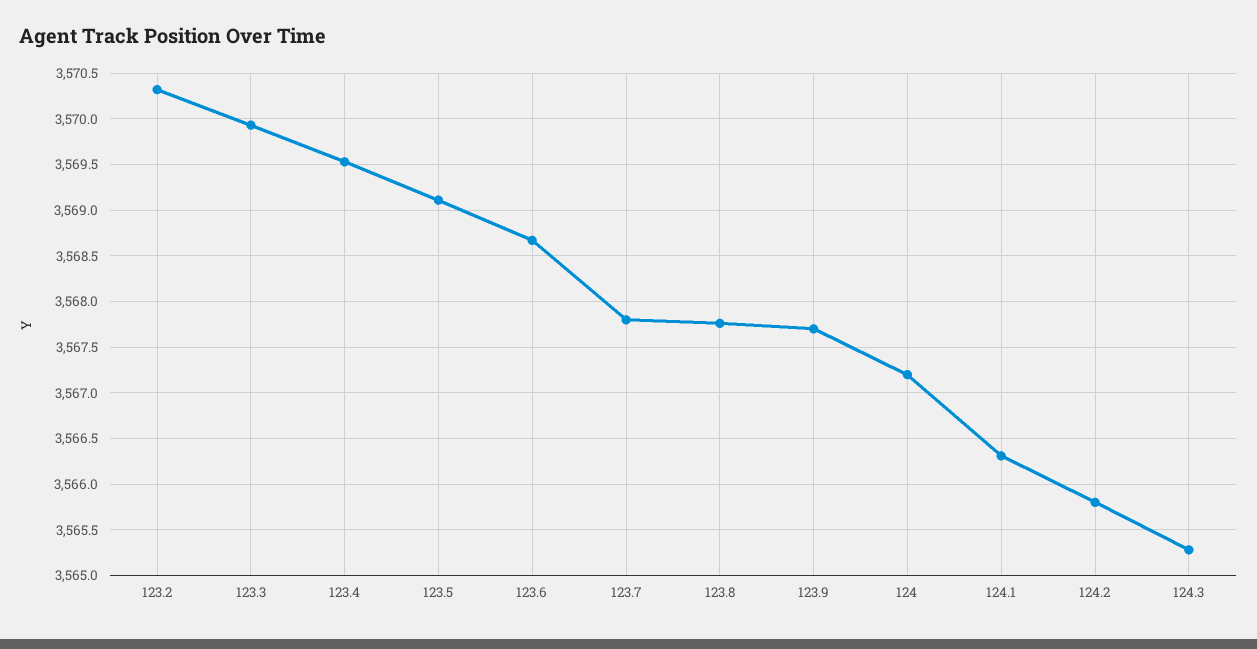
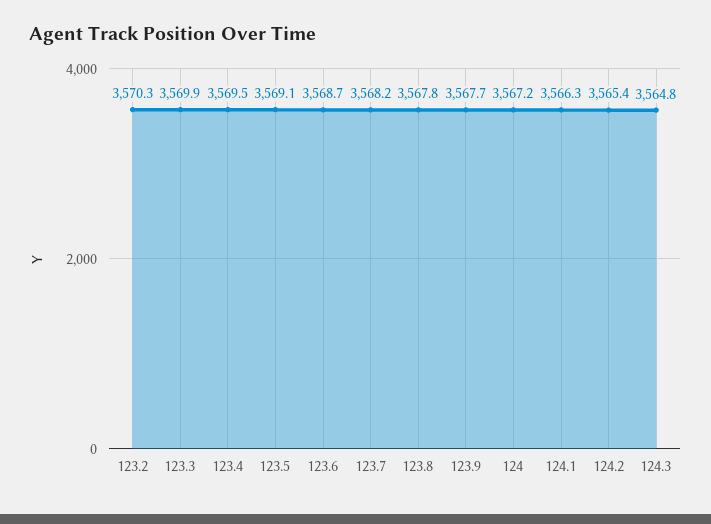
  {
    "123.2": 3570.3,
    "123.3": 3569.9,
    "123.4": 3569.5,
    "123.5": 3569.1,
    "123.6": 3568.7,
-   "123.7": 3567.8,
+   "123.7": 3568.2,
    "123.8": 3567.8,
    "123.9": 3567.7,
    "124": 3567.2,
    "124.1": 3566.3,
-   "124.2": 3565.8,
+   "124.2": 3565.4,
-   "124.3": 3565.3
+   "124.3": 3564.8
  }

